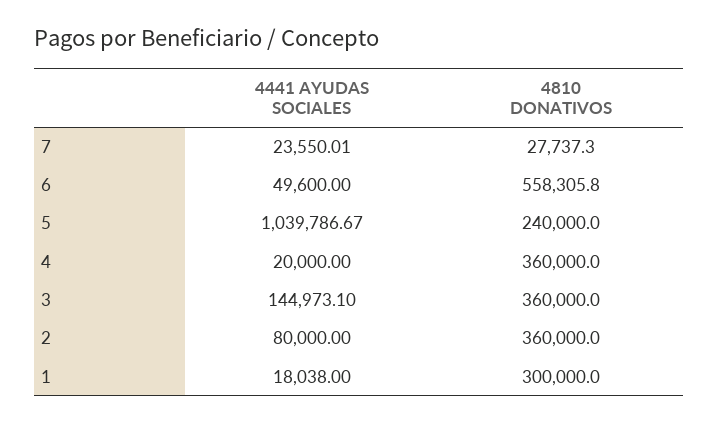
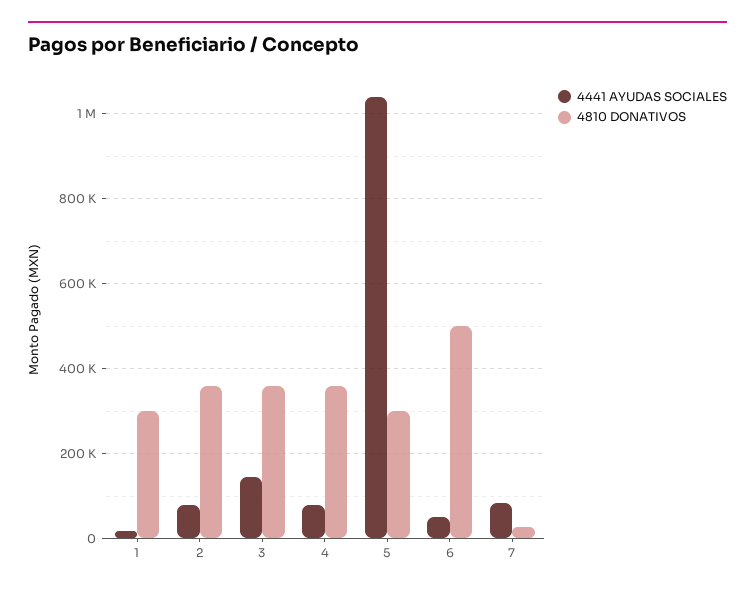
  {
    "4441 AYUDAS SOCIALES": {
-     "7": 23550.01,
+     "7": 80000,
      "6": 49600,
      "5": 1039786.67,
-     "4": 20000,
+     "4": 80000,
      "3": 144973.1,
      "2": 80000,
      "1": 18038
    },
    "4810 DONATIVOS": {
      "7": 27737.3,
-     "6": 558305.8,
+     "6": 500000,
-     "5": 240000,
+     "5": 300000,
      "4": 360000,
      "3": 360000,
      "2": 360000,
      "1": 300000
    }
  }

